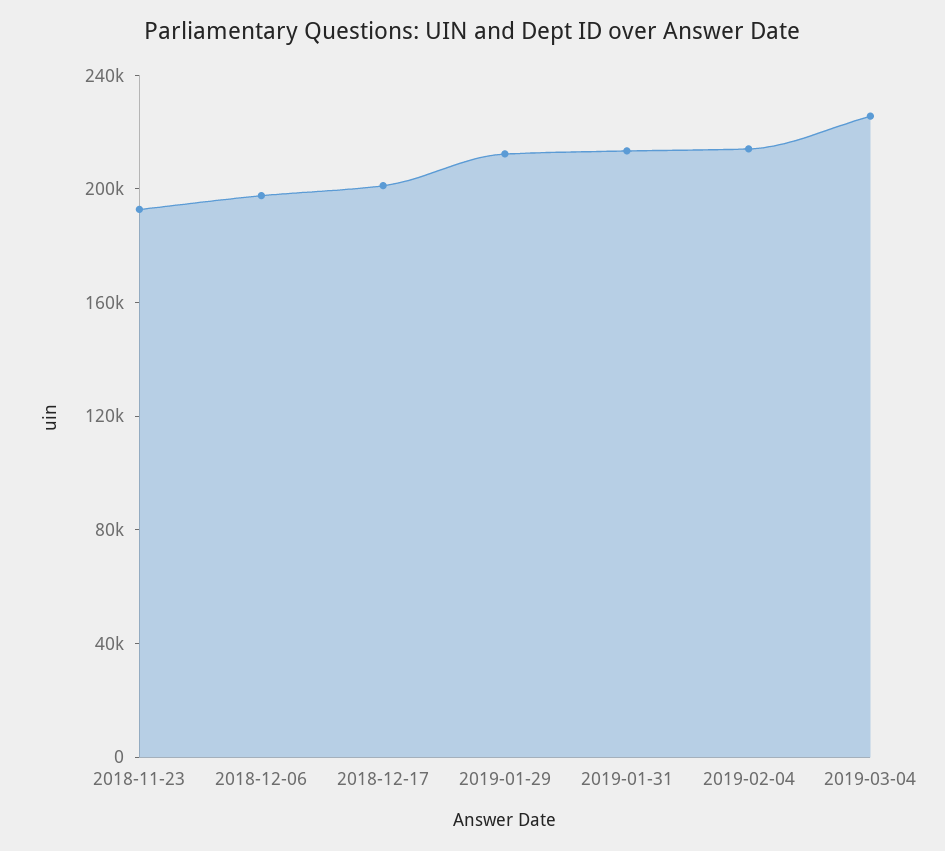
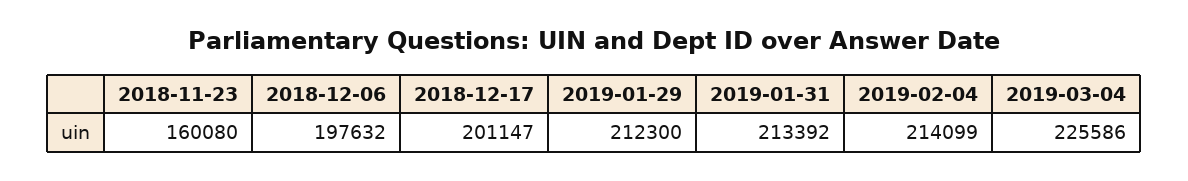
  {
-   "2018-11-23": 190000,
+   "2018-11-23": 160080,
    "2018-12-06": 197632,
    "2018-12-17": 201147,
    "2019-01-29": 212300,
    "2019-01-31": 213392,
    "2019-02-04": 214099,
    "2019-03-04": 225586
  }

